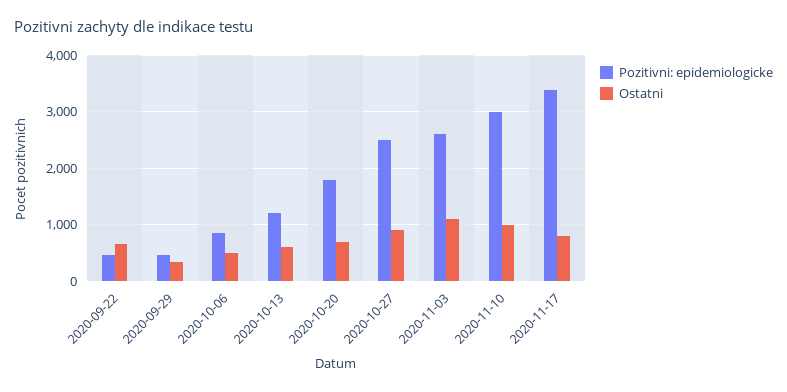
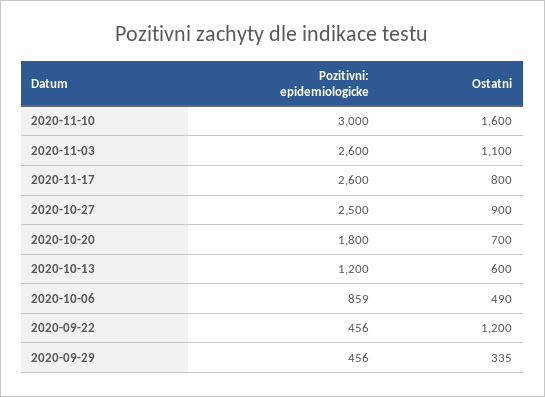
  {
    "Pozitivni: epidemiologicke": {
      "2020-09-22": 456,
      "2020-09-29": 456,
      "2020-10-06": 859,
      "2020-10-13": 1200,
      "2020-10-20": 1800,
      "2020-10-27": 2500,
      "2020-11-03": 2600,
      "2020-11-10": 3000,
-     "2020-11-17": 3400
+     "2020-11-17": 2600
    },
    "Ostatni": {
-     "2020-09-22": 600,
+     "2020-09-22": 1200,
      "2020-09-29": 335,
      "2020-10-06": 490,
      "2020-10-13": 600,
      "2020-10-20": 700,
      "2020-10-27": 900,
      "2020-11-03": 1100,
-     "2020-11-10": 1000,
+     "2020-11-10": 1600,
      "2020-11-17": 800
    }
  }

